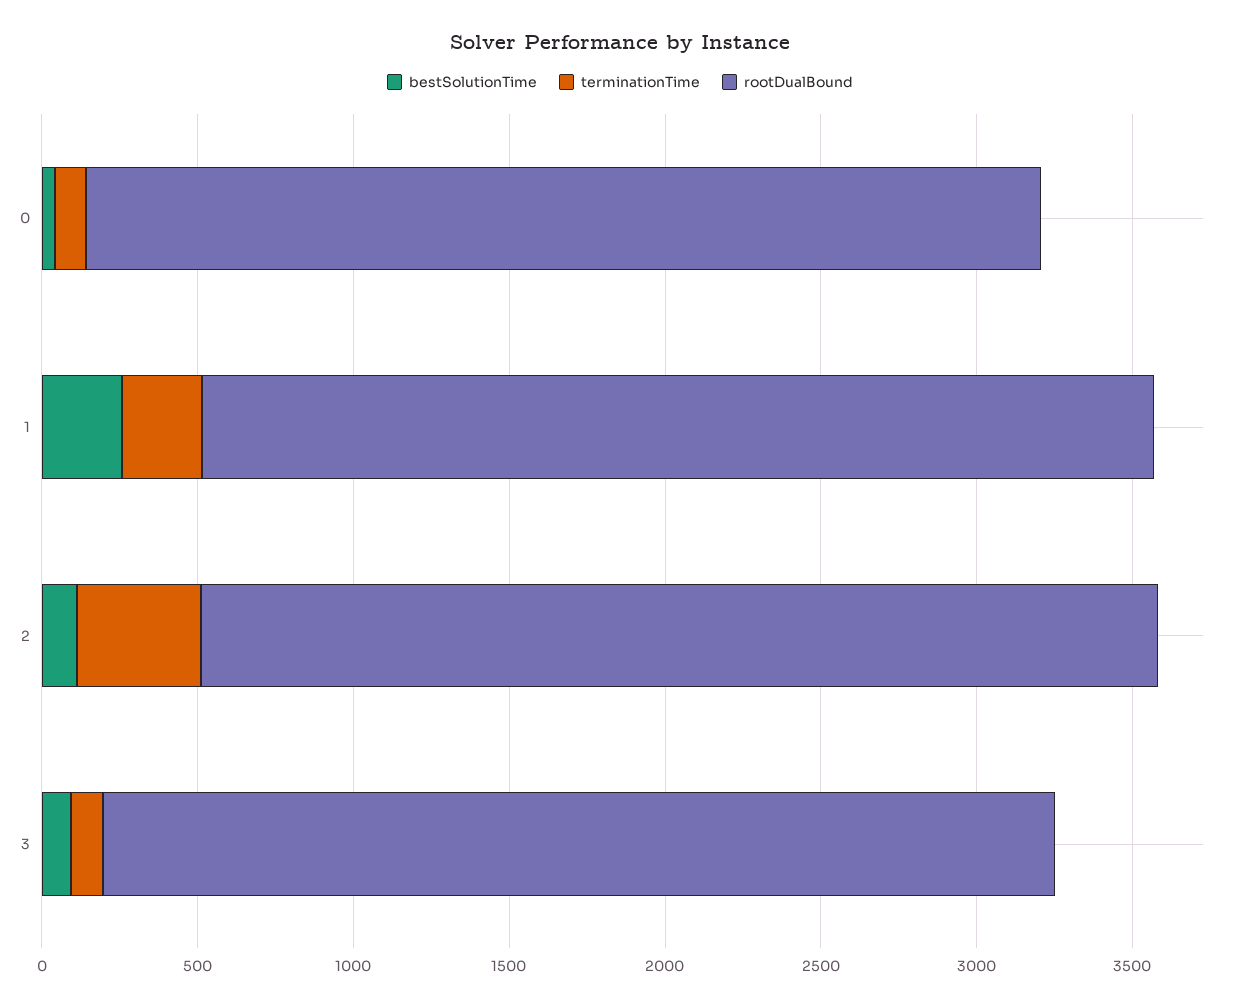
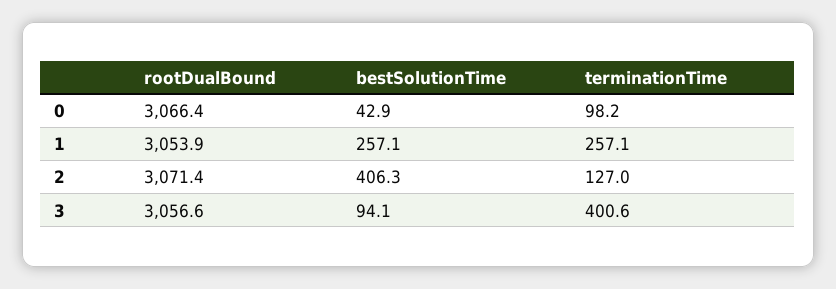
  {
    "bestSolutionTime": {
      "0": 42.9,
      "1": 257.1,
-     "2": 100,
+     "2": 406.3,
      "3": 94.1
    },
    "terminationTime": {
      "0": 98.2,
      "1": 257.1,
-     "2": 400,
+     "2": 127,
-     "3": 100
+     "3": 400.6
    },
    "rootDualBound": {
      "0": 3066.4,
      "1": 3053.9,
      "2": 3071.4,
      "3": 3056.6
    }
  }

